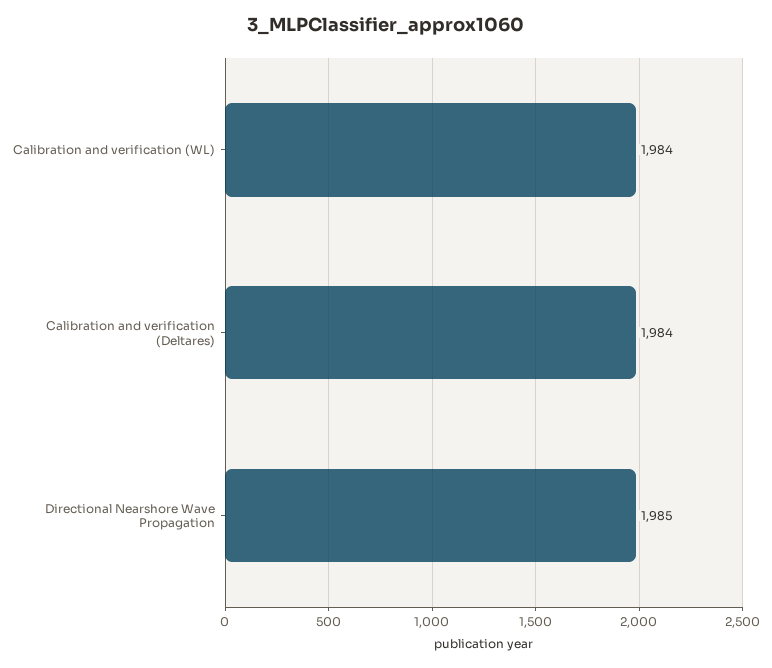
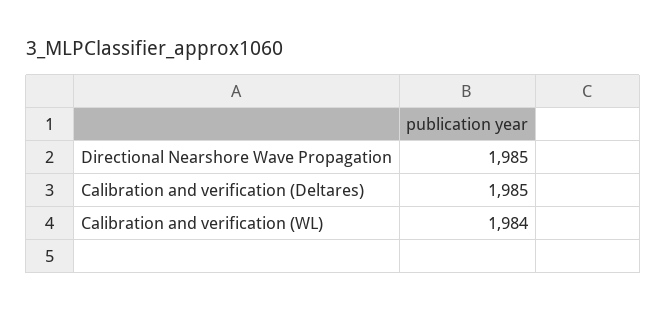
  {
    "Calibration and verification (WL)": 1984,
-   "Calibration and verification (Deltares)": 1984,
+   "Calibration and verification (Deltares)": 1985,
    "Directional Nearshore Wave Propagation": 1985
  }

